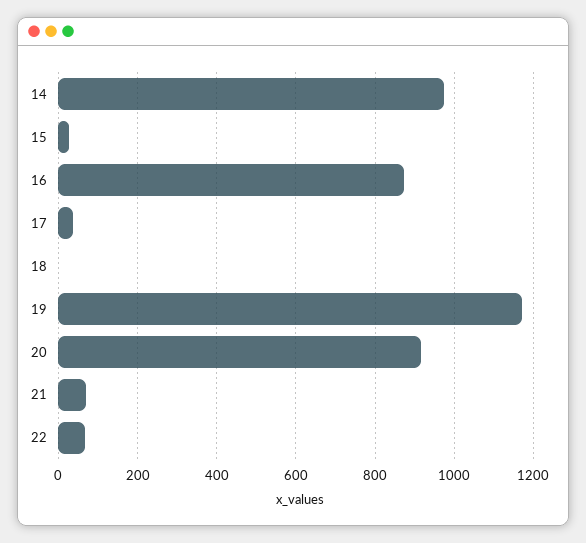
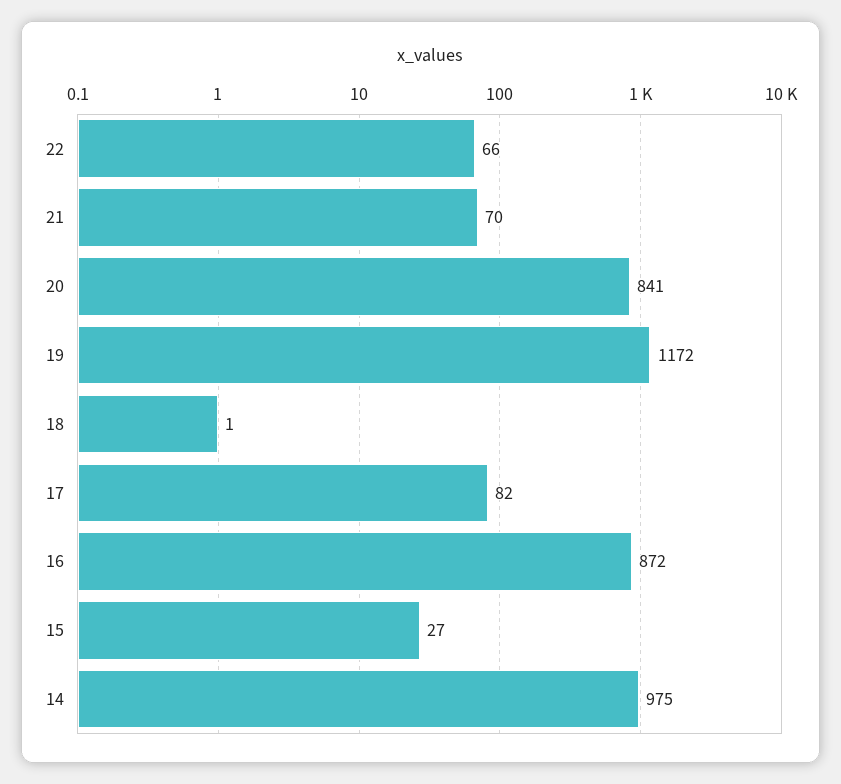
  {
    "14": 975,
    "15": 27,
    "16": 872,
-   "17": 40,
+   "17": 82,
    "18": 1,
    "19": 1172,
-   "20": 920,
+   "20": 841,
    "21": 70,
    "22": 66
  }

